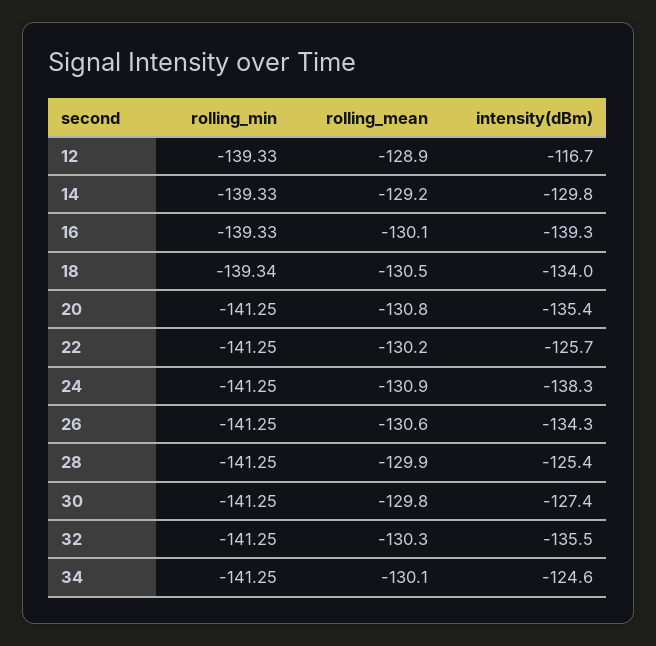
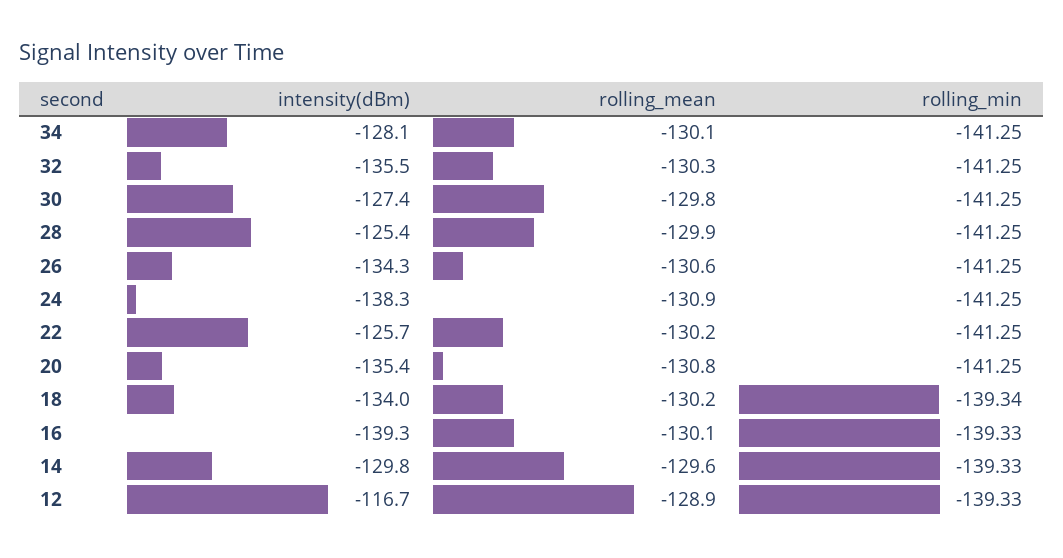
  {
    "rolling_min": {
      "12": -139.33,
      "14": -139.33,
      "16": -139.33,
      "18": -139.34,
      "20": -141.25,
      "22": -141.25,
      "24": -141.25,
      "26": -141.25,
      "28": -141.25,
      "30": -141.25,
      "32": -141.25,
      "34": -141.25
    },
    "rolling_mean": {
      "12": -128.9,
-     "14": -129.2,
+     "14": -129.6,
      "16": -130.1,
-     "18": -130.5,
+     "18": -130.2,
      "20": -130.8,
      "22": -130.2,
      "24": -130.9,
      "26": -130.6,
      "28": -129.9,
      "30": -129.8,
      "32": -130.3,
      "34": -130.1
    },
    "intensity(dBm)": {
      "12": -116.7,
      "14": -129.8,
      "16": -139.3,
      "18": -134,
      "20": -135.4,
      "22": -125.7,
      "24": -138.3,
      "26": -134.3,
      "28": -125.4,
      "30": -127.4,
      "32": -135.5,
-     "34": -124.6
+     "34": -128.1
    }
  }

